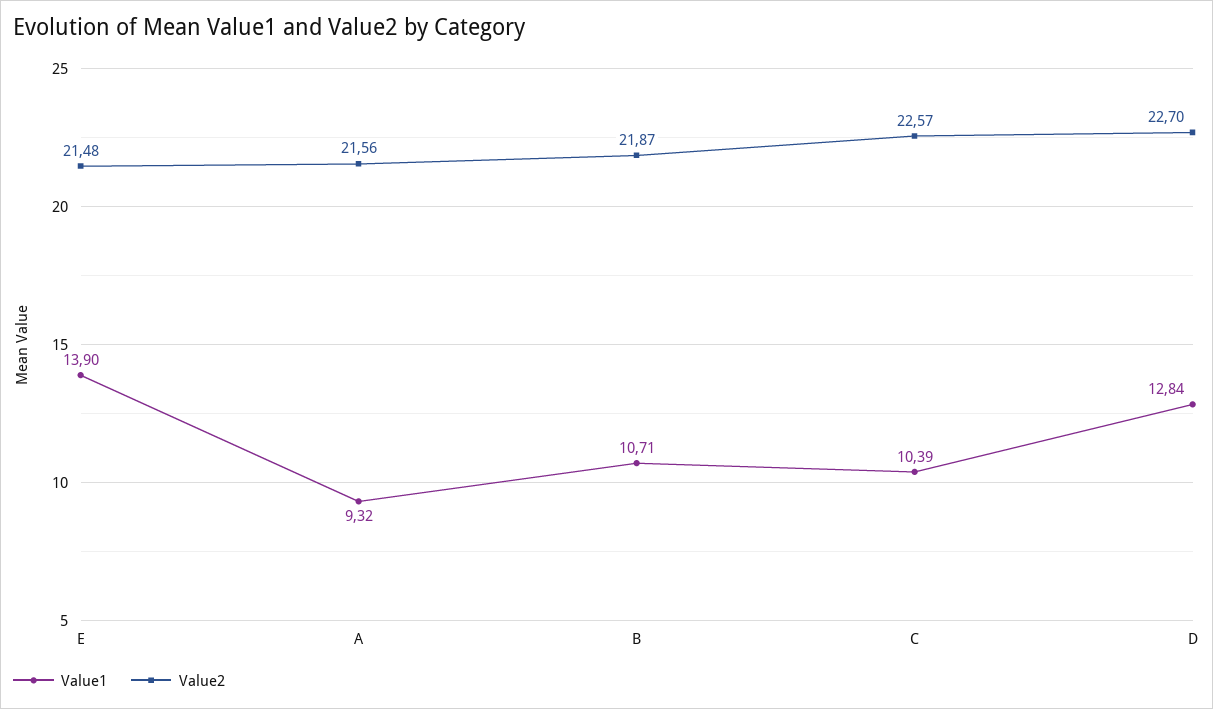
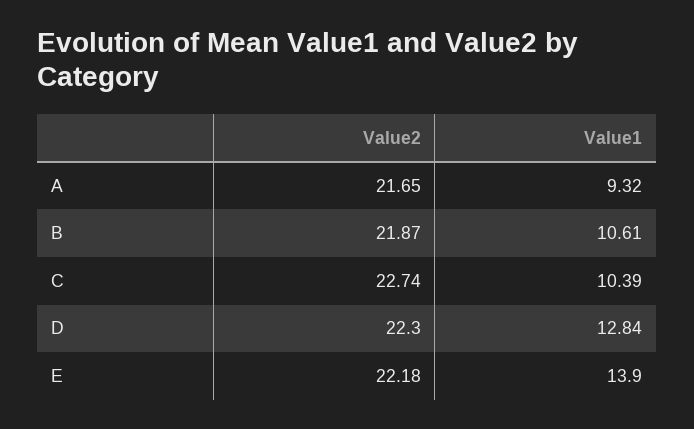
  {
    "Value1": {
      "E": 13.9,
      "A": 9.32,
-     "B": 10.71,
+     "B": 10.61,
      "C": 10.39,
      "D": 12.84
    },
    "Value2": {
-     "E": 21.48,
+     "E": 22.18,
-     "A": 21.56,
+     "A": 21.65,
      "B": 21.87,
-     "C": 22.57,
+     "C": 22.74,
-     "D": 22.7
+     "D": 22.3
    }
  }

